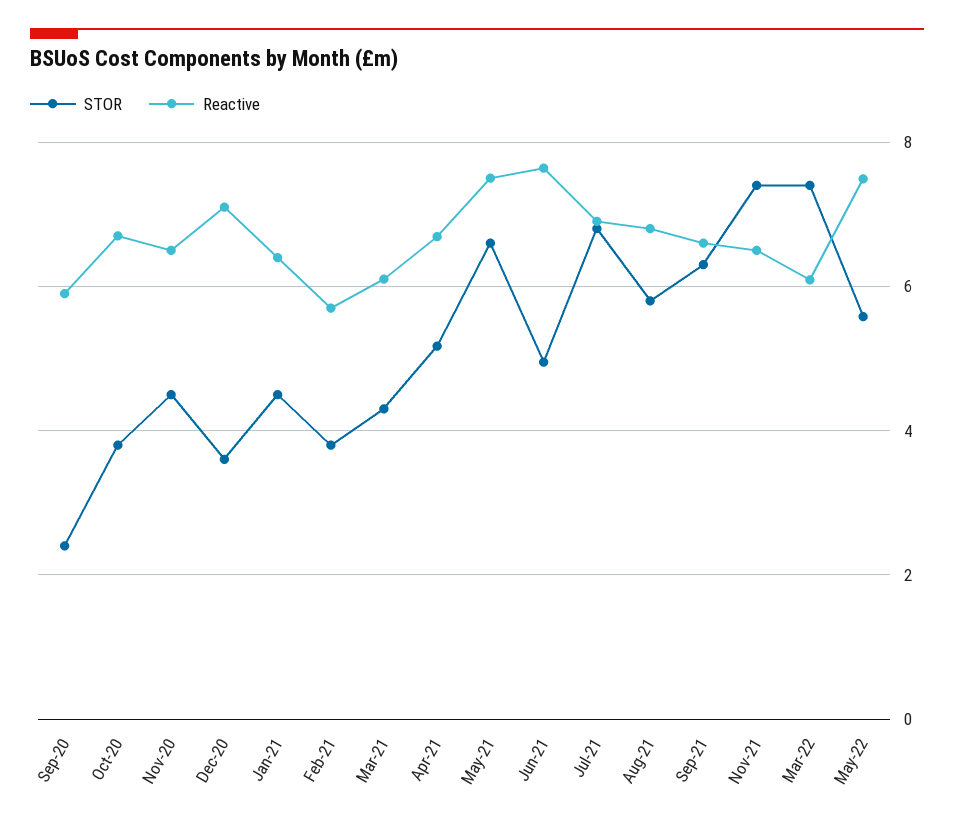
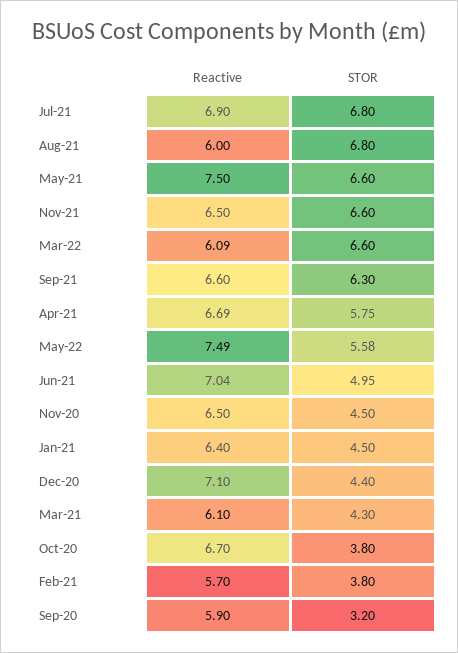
  {
    "STOR": {
-     "Sep-20": 2.4,
+     "Sep-20": 3.2,
      "Oct-20": 3.8,
      "Nov-20": 4.5,
-     "Dec-20": 3.6,
+     "Dec-20": 4.4,
      "Jan-21": 4.5,
      "Feb-21": 3.8,
      "Mar-21": 4.3,
-     "Apr-21": 5.2,
+     "Apr-21": 5.75,
      "May-21": 6.6,
      "Jun-21": 4.95,
      "Jul-21": 6.8,
-     "Aug-21": 5.8,
+     "Aug-21": 6.8,
      "Sep-21": 6.3,
-     "Nov-21": 7.4,
+     "Nov-21": 6.6,
-     "Mar-22": 7.4,
+     "Mar-22": 6.6,
      "May-22": 5.58
    },
    "Reactive": {
      "Sep-20": 5.9,
      "Oct-20": 6.7,
      "Nov-20": 6.5,
      "Dec-20": 7.1,
      "Jan-21": 6.4,
      "Feb-21": 5.7,
      "Mar-21": 6.1,
      "Apr-21": 6.69,
      "May-21": 7.5,
-     "Jun-21": 7.6,
+     "Jun-21": 7.04,
      "Jul-21": 6.9,
-     "Aug-21": 6.8,
+     "Aug-21": 6,
      "Sep-21": 6.6,
      "Nov-21": 6.5,
      "Mar-22": 6.09,
      "May-22": 7.49
    }
  }

